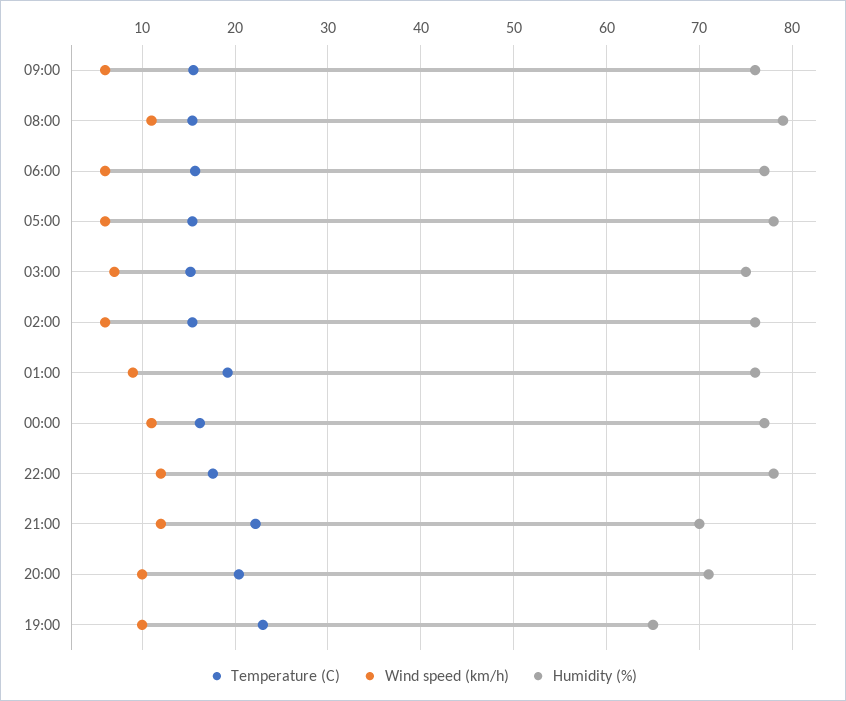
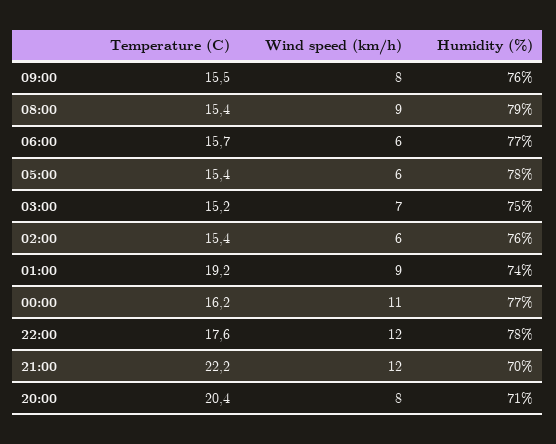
  {
    "Temperature (C)": {
      "09:00": 15.5,
      "08:00": 15.4,
      "06:00": 15.7,
      "05:00": 15.4,
      "03:00": 15.2,
      "02:00": 15.4,
      "01:00": 19.2,
      "00:00": 16.2,
      "22:00": 17.6,
      "21:00": 22.2,
-     "20:00": 20.4,
+     "20:00": 20.4
-     "19:00": 23
    },
    "Wind speed (km/h)": {
-     "09:00": 6,
+     "09:00": 8,
-     "08:00": 11,
+     "08:00": 9,
      "06:00": 6,
      "05:00": 6,
      "03:00": 7,
      "02:00": 6,
      "01:00": 9,
      "00:00": 11,
      "22:00": 12,
      "21:00": 12,
-     "20:00": 10,
+     "20:00": 8
-     "19:00": 10
    },
    "Humidity (%)": {
      "09:00": 76,
      "08:00": 79,
      "06:00": 77,
      "05:00": 78,
      "03:00": 75,
      "02:00": 76,
-     "01:00": 76,
+     "01:00": 74,
      "00:00": 77,
      "22:00": 78,
      "21:00": 70,
-     "20:00": 71,
+     "20:00": 71
-     "19:00": 65
    }
  }

